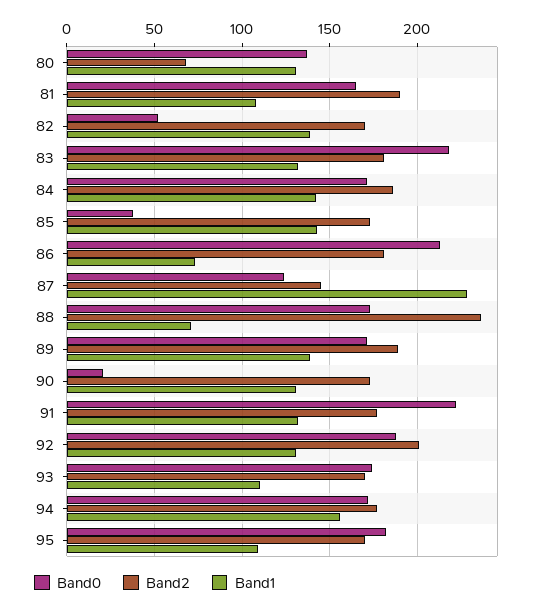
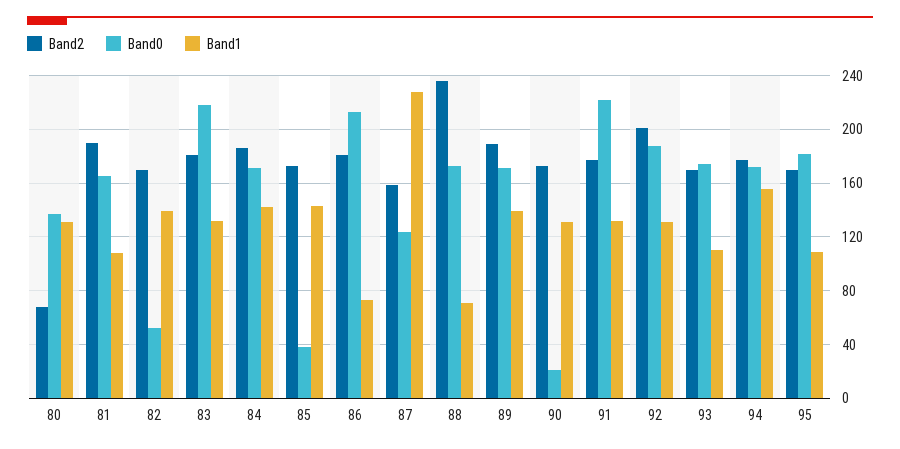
  {
    "Band0": {
      "80": 135,
      "81": 165,
      "82": 50,
      "83": 220,
      "84": 170,
      "85": 40,
      "86": 215,
      "87": 125,
      "88": 175,
      "89": 170,
      "90": 20,
      "91": 220,
      "92": 190,
      "93": 175,
      "94": 170,
      "95": 180
    },
    "Band2": {
      "80": 70,
      "81": 190,
      "82": 170,
      "83": 180,
      "84": 185,
      "85": 175,
      "86": 180,
-     "87": 145,
+     "87": 160,
      "88": 235,
      "89": 190,
      "90": 175,
      "91": 175,
      "92": 200,
      "93": 170,
      "94": 175,
      "95": 170
    },
    "Band1": {
      "80": 130,
      "81": 110,
      "82": 140,
      "83": 130,
      "84": 140,
      "85": 145,
      "86": 75,
      "87": 230,
      "88": 70,
      "89": 140,
      "90": 130,
      "91": 130,
      "92": 130,
      "93": 110,
      "94": 155,
      "95": 110
    }
  }

